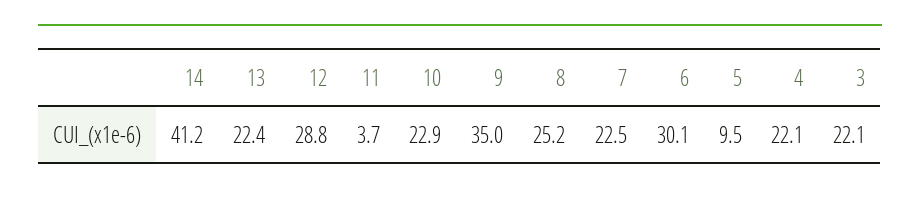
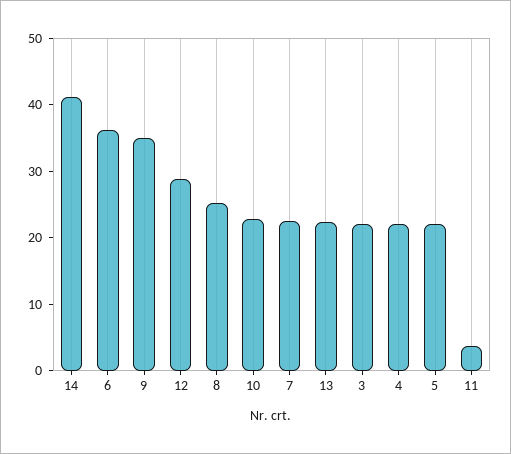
  {
    "14": 41.2,
    "13": 22.4,
    "12": 28.8,
    "11": 3.7,
    "10": 22.9,
    "9": 35,
    "8": 25.2,
    "7": 22.5,
-   "6": 30.1,
+   "6": 36,
-   "5": 9.5,
+   "5": 22,
    "4": 22.1,
    "3": 22.1
  }

